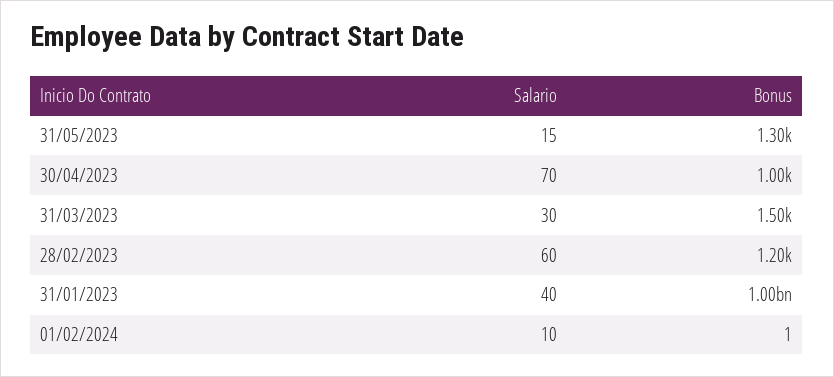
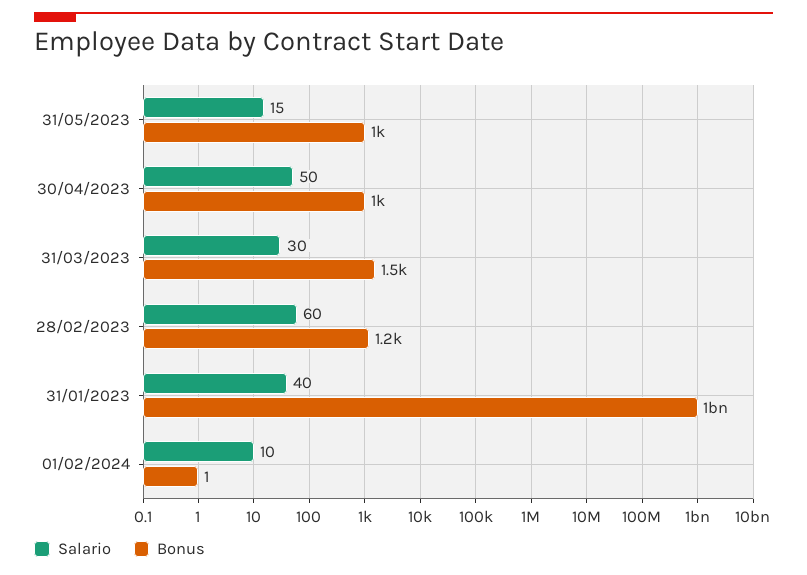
  {
    "Salario": {
      "31/05/2023": 15,
-     "30/04/2023": 70,
+     "30/04/2023": 50,
      "31/03/2023": 30,
      "28/02/2023": 60,
      "31/01/2023": 40,
      "01/02/2024": 10
    },
    "Bonus": {
-     "31/05/2023": 1300,
+     "31/05/2023": 1000,
      "30/04/2023": 1000,
      "31/03/2023": 1500,
      "28/02/2023": 1200,
      "31/01/2023": 1000000000,
      "01/02/2024": 1
    }
  }

